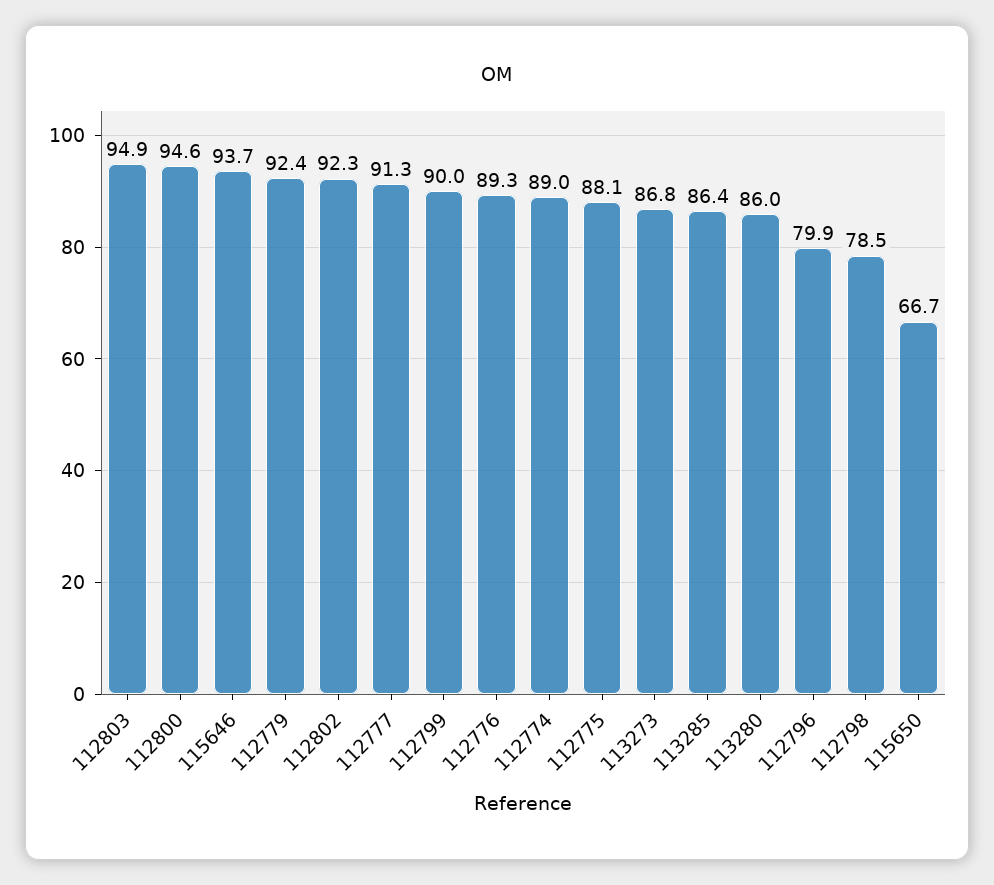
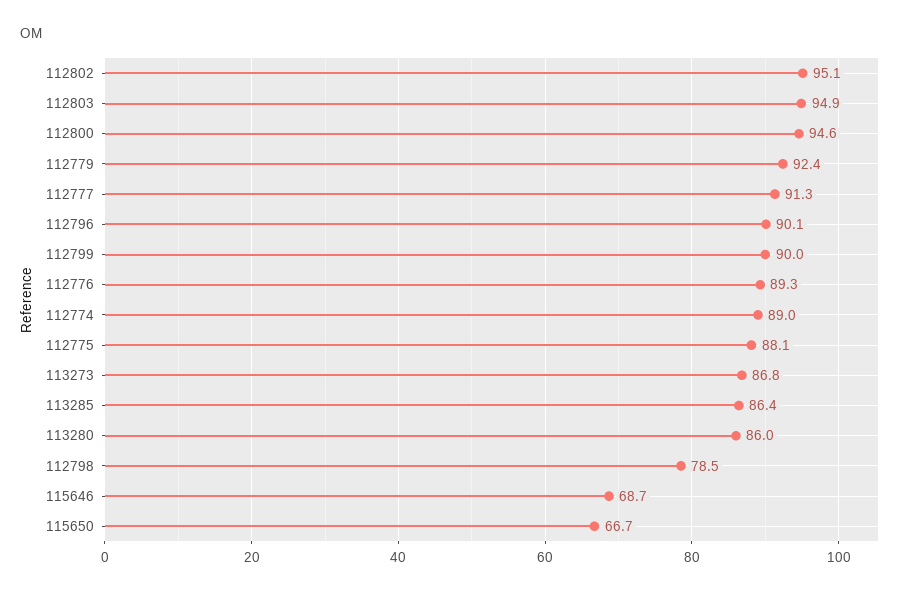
  {
    "112803": 94.9,
    "112800": 94.6,
-   "115646": 93.7,
+   "115646": 68.7,
    "112779": 92.4,
-   "112802": 92.3,
+   "112802": 95.1,
    "112777": 91.3,
    "112799": 90,
    "112776": 89.3,
    "112774": 89,
    "112775": 88.1,
    "113273": 86.8,
    "113285": 86.4,
    "113280": 86,
-   "112796": 79.9,
+   "112796": 90.1,
    "112798": 78.5,
    "115650": 66.7
  }

